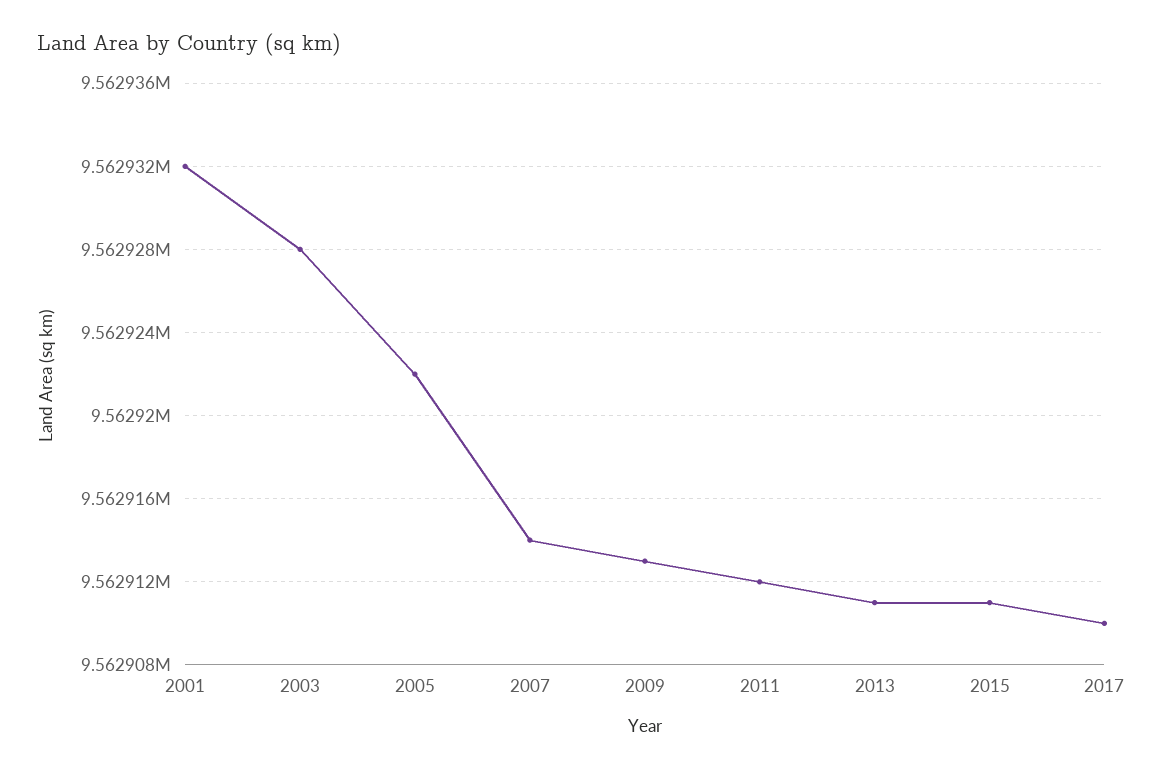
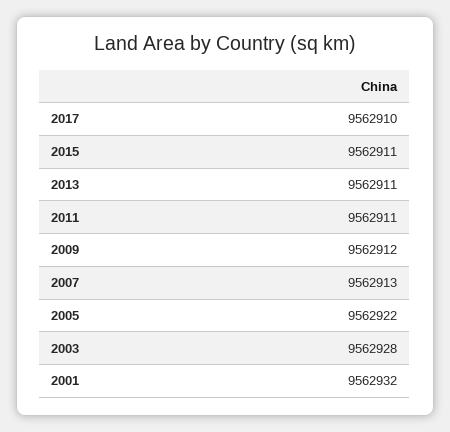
  {
    "2001": 9562932,
    "2003": 9562928,
    "2005": 9562922,
-   "2007": 9562914,
+   "2007": 9562913,
-   "2009": 9562913,
+   "2009": 9562912,
-   "2011": 9562912,
+   "2011": 9562911,
    "2013": 9562911,
    "2015": 9562911,
    "2017": 9562910
  }

